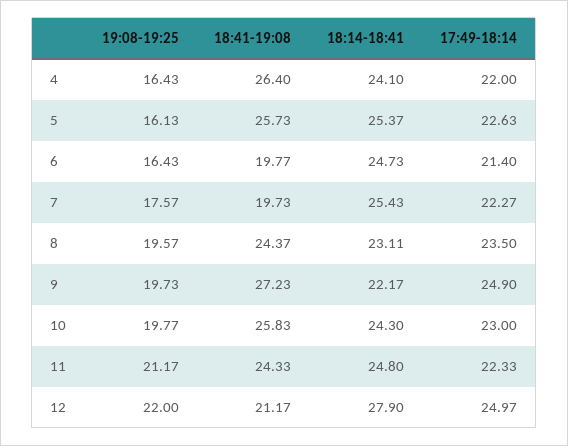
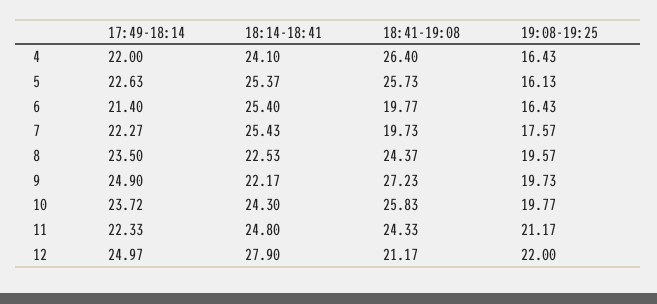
  {
    "19:08-19:25": {
      "4": 16.43,
      "5": 16.13,
      "6": 16.43,
      "7": 17.57,
      "8": 19.57,
      "9": 19.73,
      "10": 19.77,
      "11": 21.17,
      "12": 22
    },
    "18:41-19:08": {
      "4": 26.4,
      "5": 25.73,
      "6": 19.77,
      "7": 19.73,
      "8": 24.37,
      "9": 27.23,
      "10": 25.83,
      "11": 24.33,
      "12": 21.17
    },
    "18:14-18:41": {
      "4": 24.1,
      "5": 25.37,
-     "6": 24.73,
+     "6": 25.4,
      "7": 25.43,
-     "8": 23.11,
+     "8": 22.53,
      "9": 22.17,
      "10": 24.3,
      "11": 24.8,
      "12": 27.9
    },
    "17:49-18:14": {
      "4": 22,
      "5": 22.63,
      "6": 21.4,
      "7": 22.27,
      "8": 23.5,
      "9": 24.9,
-     "10": 23,
+     "10": 23.72,
      "11": 22.33,
      "12": 24.97
    }
  }

